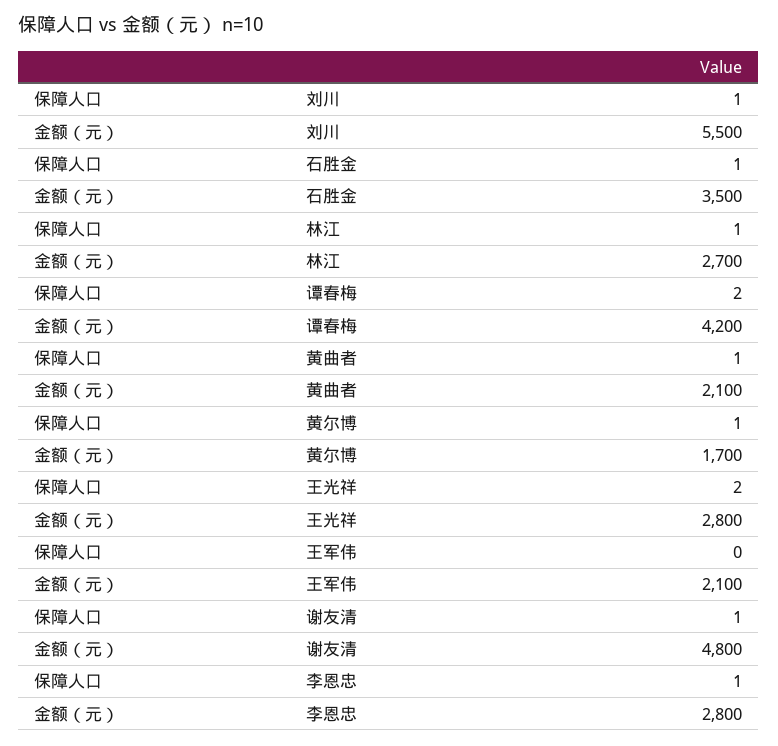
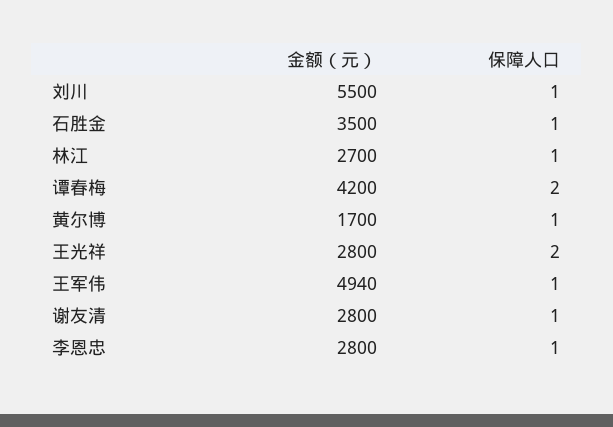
  {
    "保障人口": {
      "刘川": 1,
      "石胜金": 1,
      "林江": 1,
      "谭春梅": 2,
-     "黄曲者": 1,
      "黄尔博": 1,
      "王光祥": 2,
-     "王军伟": 0,
+     "王军伟": 1,
      "谢友清": 1,
      "李恩忠": 1
    },
    "金额（元）": {
      "刘川": 5500,
      "石胜金": 3500,
      "林江": 2700,
      "谭春梅": 4200,
-     "黄曲者": 2100,
      "黄尔博": 1700,
      "王光祥": 2800,
-     "王军伟": 2100,
+     "王军伟": 4940,
-     "谢友清": 4800,
+     "谢友清": 2800,
      "李恩忠": 2800
    }
  }

